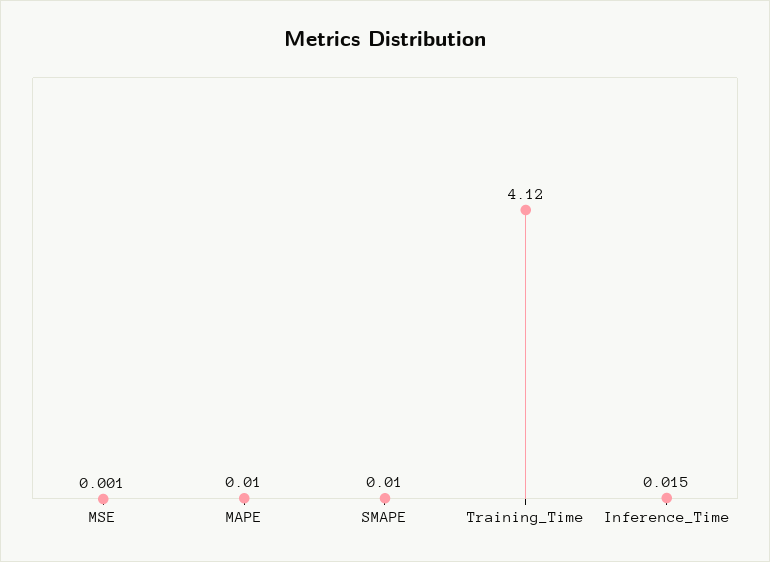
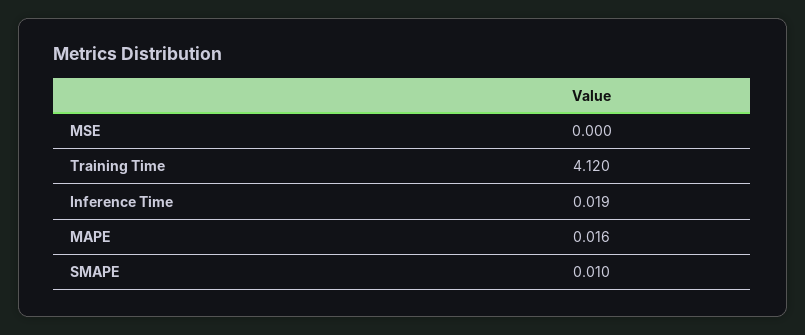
  {
-   "MSE": 0.001,
+   "MSE": 0,
-   "MAPE": 0.01,
+   "MAPE": 0.016,
    "SMAPE": 0.01,
    "Training_Time": 4.12,
-   "Inference_Time": 0.015
+   "Inference_Time": 0.019
  }

